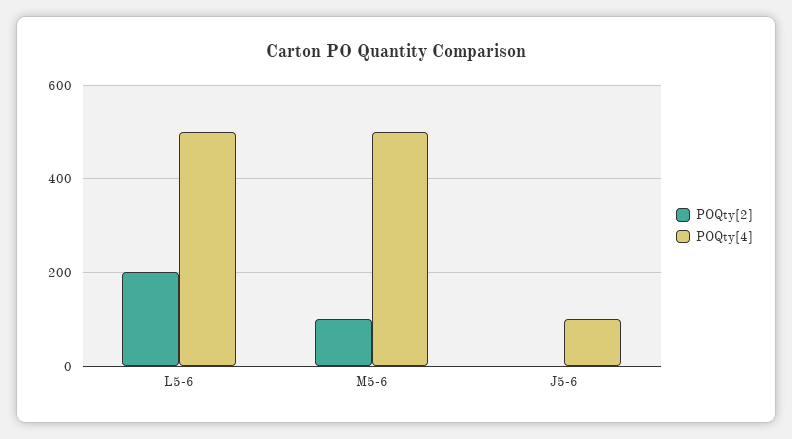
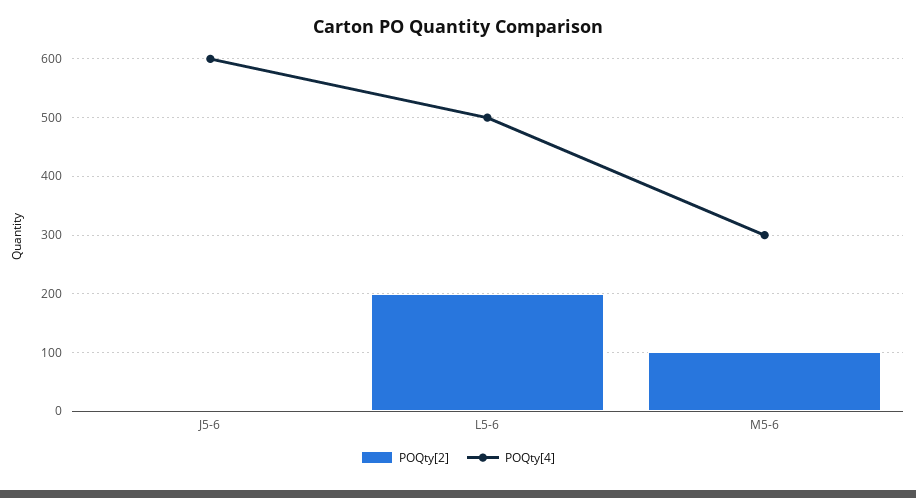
  {
    "POQty[2]": {
      "L5-6": 200,
      "M5-6": 100,
      "J5-6": 0
    },
    "POQty[4]": {
      "L5-6": 500,
-     "M5-6": 500,
+     "M5-6": 300,
-     "J5-6": 100
+     "J5-6": 600
    }
  }

